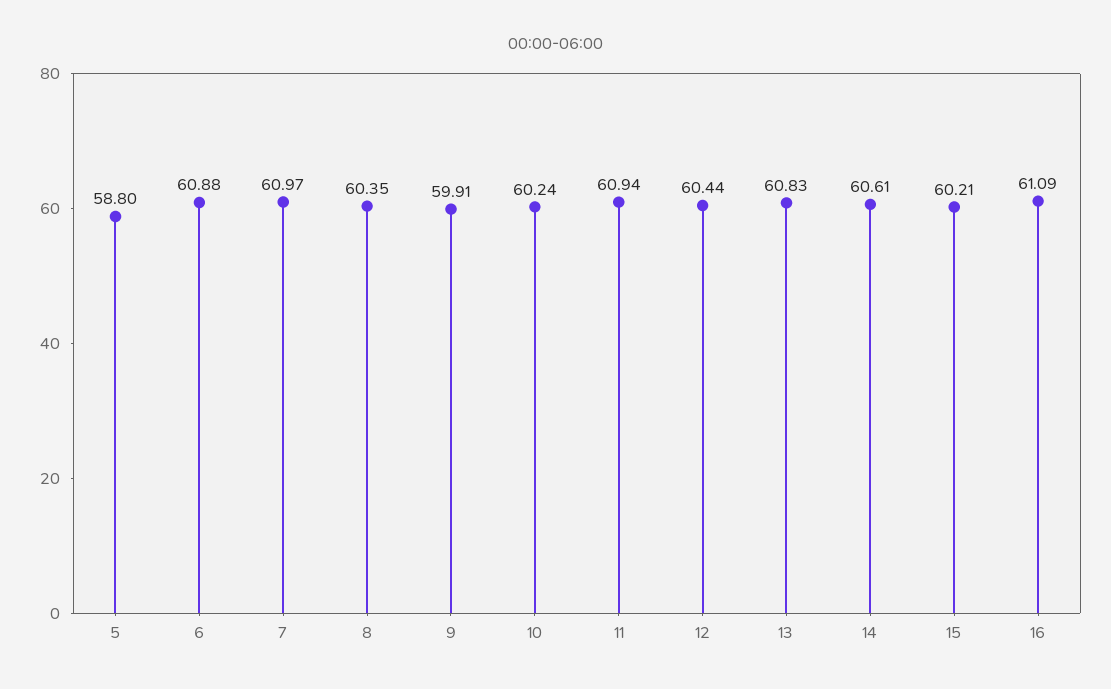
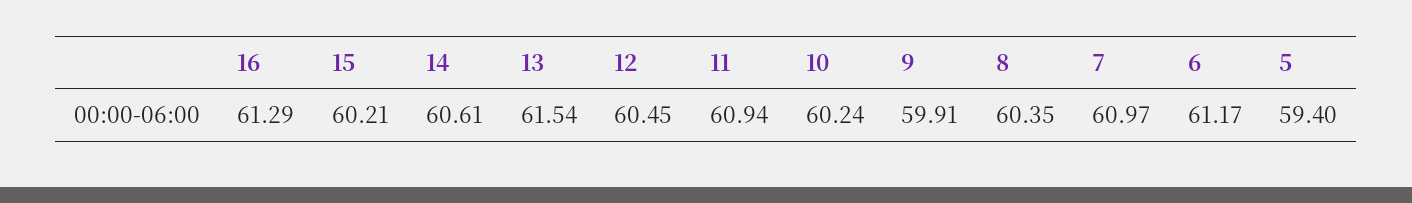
  {
-   "5": 58.8,
+   "5": 59.4,
-   "6": 60.88,
+   "6": 61.17,
    "7": 60.97,
    "8": 60.35,
    "9": 59.91,
    "10": 60.24,
    "11": 60.94,
-   "12": 60.44,
+   "12": 60.45,
-   "13": 60.83,
+   "13": 61.54,
    "14": 60.61,
    "15": 60.21,
-   "16": 61.09
+   "16": 61.29
  }

